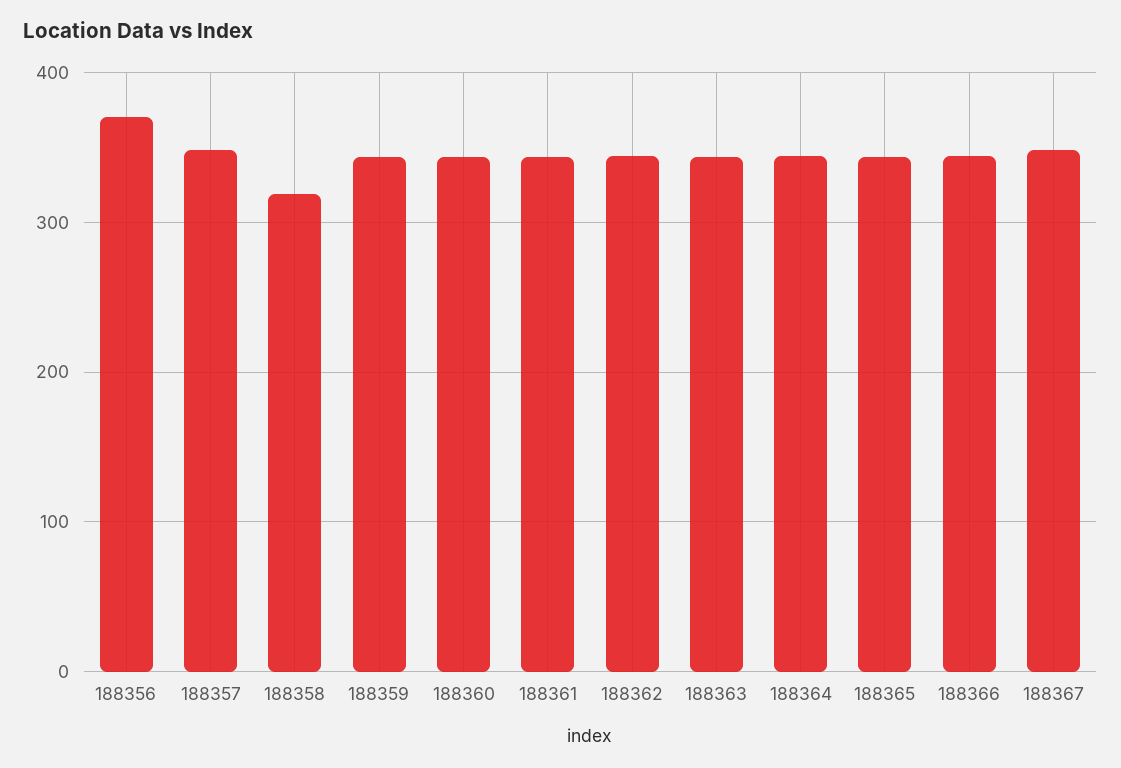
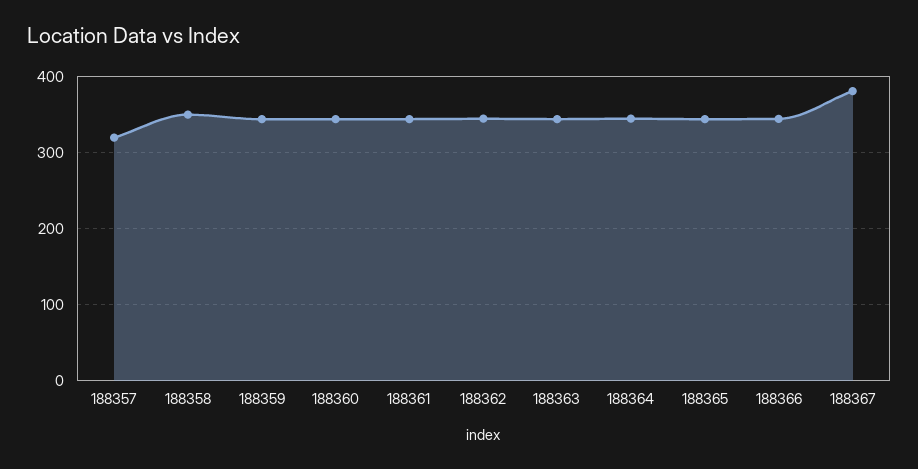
  {
-   "188356": 370,
-   "188357": 350,
+   "188357": 320,
-   "188358": 320,
+   "188358": 350,
    "188359": 340,
    "188360": 340,
    "188361": 340,
    "188362": 340,
    "188363": 340,
    "188364": 340,
    "188365": 340,
    "188366": 340,
-   "188367": 350
+   "188367": 380
  }

